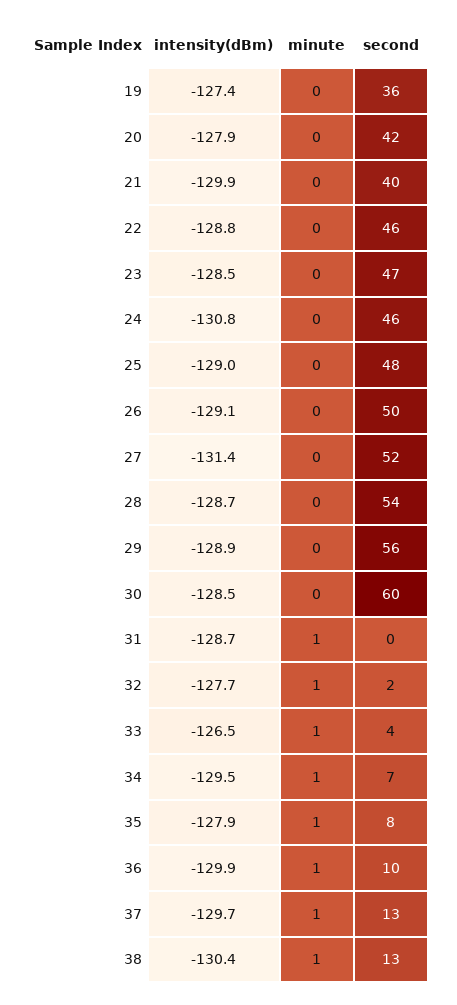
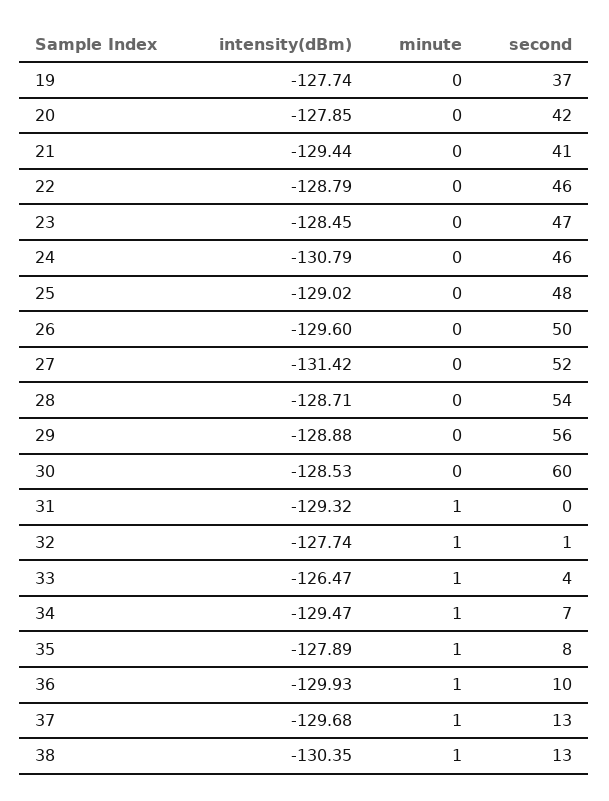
  {
    "intensity(dBm)": {
-     "19": -127.4,
+     "19": -127.74,
      "20": -127.85,
-     "21": -129.9,
+     "21": -129.44,
      "22": -128.79,
      "23": -128.45,
      "24": -130.79,
      "25": -129.02,
-     "26": -129.1,
+     "26": -129.6,
      "27": -131.42,
      "28": -128.71,
      "29": -128.88,
      "30": -128.53,
-     "31": -128.7,
+     "31": -129.32,
      "32": -127.74,
      "33": -126.47,
      "34": -129.47,
      "35": -127.89,
      "36": -129.93,
      "37": -129.68,
      "38": -130.35
    },
    "minute": {
      "19": 0,
      "20": 0,
      "21": 0,
      "22": 0,
      "23": 0,
      "24": 0,
      "25": 0,
      "26": 0,
      "27": 0,
      "28": 0,
      "29": 0,
      "30": 0,
      "31": 1,
      "32": 1,
      "33": 1,
      "34": 1,
      "35": 1,
      "36": 1,
      "37": 1,
      "38": 1
    },
    "second": {
-     "19": 36,
+     "19": 37,
      "20": 42,
-     "21": 40,
+     "21": 41,
      "22": 46,
      "23": 47,
      "24": 46,
      "25": 48,
      "26": 50,
      "27": 52,
      "28": 54,
      "29": 56,
      "30": 60,
      "31": 0,
-     "32": 2,
+     "32": 1,
      "33": 4,
      "34": 7,
      "35": 8,
      "36": 10,
      "37": 13,
      "38": 13
    }
  }

